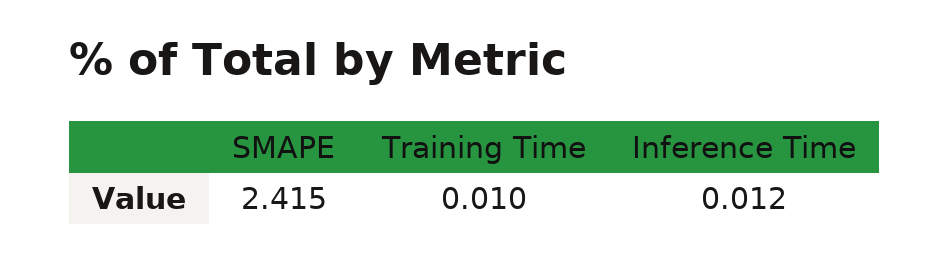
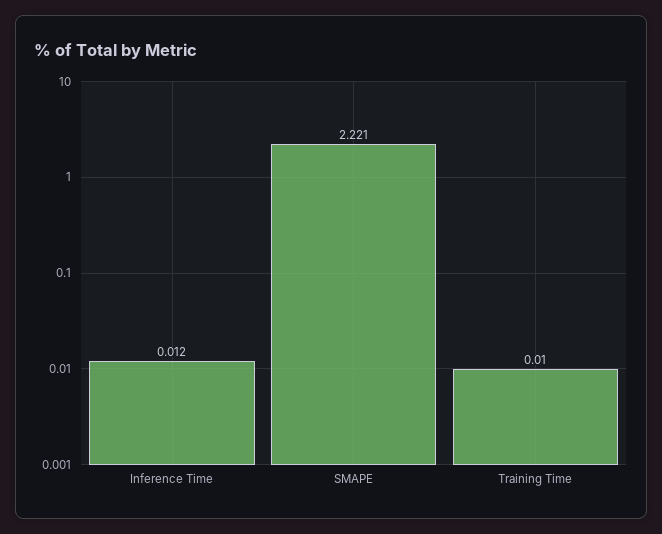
  {
-   "SMAPE": 2.415,
+   "SMAPE": 2.221,
    "Training Time": 0.01,
    "Inference Time": 0.012
  }

